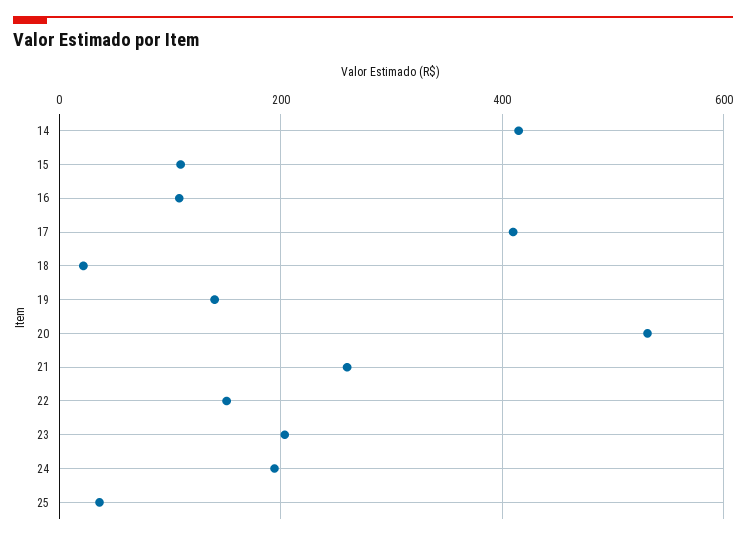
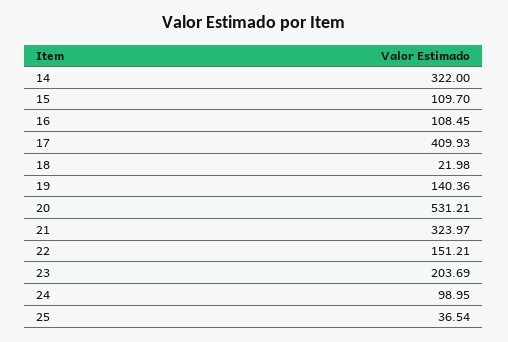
  {
-   "14": 420,
+   "14": 322,
    "15": 109.7,
    "16": 108.45,
    "17": 409.93,
    "18": 21.98,
    "19": 140.36,
    "20": 531.21,
-   "21": 260,
+   "21": 323.97,
    "22": 151.21,
    "23": 203.69,
-   "24": 200,
+   "24": 98.95,
    "25": 36.54
  }

